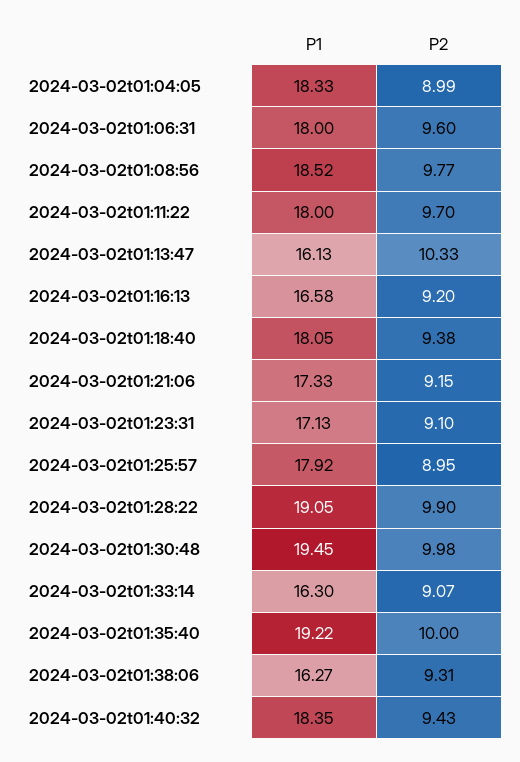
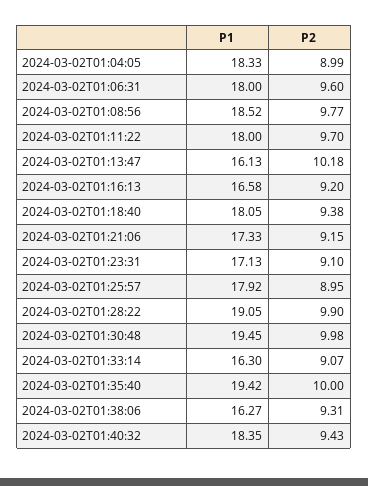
  {
    "P1": {
      "2024-03-02t01:04:05": 18.33,
      "2024-03-02t01:06:31": 18,
      "2024-03-02t01:08:56": 18.52,
      "2024-03-02t01:11:22": 18,
      "2024-03-02t01:13:47": 16.13,
      "2024-03-02t01:16:13": 16.58,
      "2024-03-02t01:18:40": 18.05,
      "2024-03-02t01:21:06": 17.33,
      "2024-03-02t01:23:31": 17.13,
      "2024-03-02t01:25:57": 17.92,
      "2024-03-02t01:28:22": 19.05,
      "2024-03-02t01:30:48": 19.45,
      "2024-03-02t01:33:14": 16.3,
-     "2024-03-02t01:35:40": 19.22,
+     "2024-03-02t01:35:40": 19.42,
      "2024-03-02t01:38:06": 16.27,
      "2024-03-02t01:40:32": 18.35
    },
    "P2": {
      "2024-03-02t01:04:05": 8.99,
      "2024-03-02t01:06:31": 9.6,
      "2024-03-02t01:08:56": 9.77,
      "2024-03-02t01:11:22": 9.7,
-     "2024-03-02t01:13:47": 10.33,
+     "2024-03-02t01:13:47": 10.18,
      "2024-03-02t01:16:13": 9.2,
      "2024-03-02t01:18:40": 9.38,
      "2024-03-02t01:21:06": 9.15,
      "2024-03-02t01:23:31": 9.1,
      "2024-03-02t01:25:57": 8.95,
      "2024-03-02t01:28:22": 9.9,
      "2024-03-02t01:30:48": 9.98,
      "2024-03-02t01:33:14": 9.07,
      "2024-03-02t01:35:40": 10,
      "2024-03-02t01:38:06": 9.31,
      "2024-03-02t01:40:32": 9.43
    }
  }

